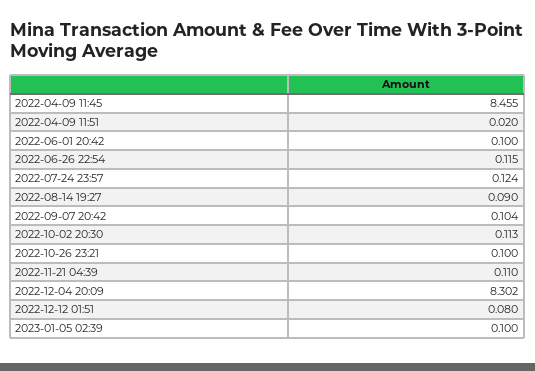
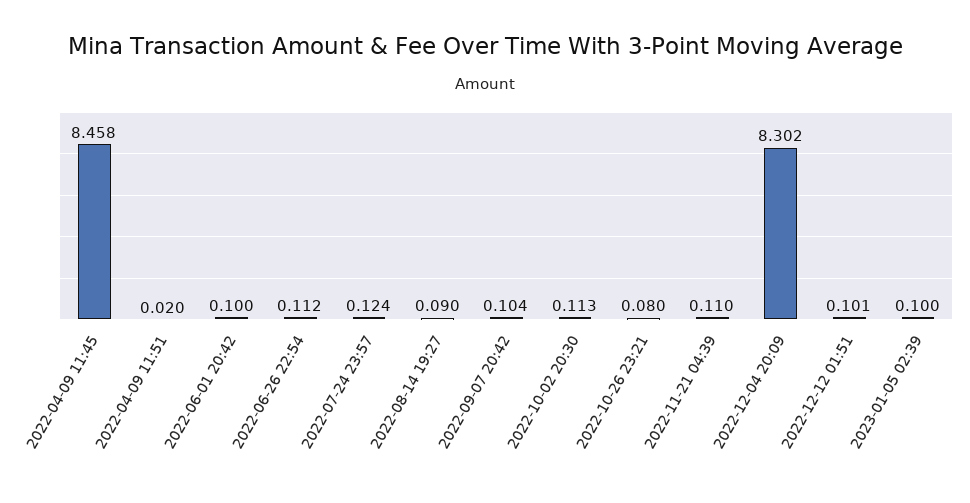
  {
-   "2022-04-09 11:45": 8.455,
+   "2022-04-09 11:45": 8.458,
    "2022-04-09 11:51": 0.02,
    "2022-06-01 20:42": 0.1,
-   "2022-06-26 22:54": 0.115,
+   "2022-06-26 22:54": 0.112,
    "2022-07-24 23:57": 0.124,
    "2022-08-14 19:27": 0.09,
    "2022-09-07 20:42": 0.104,
    "2022-10-02 20:30": 0.113,
-   "2022-10-26 23:21": 0.1,
+   "2022-10-26 23:21": 0.08,
    "2022-11-21 04:39": 0.11,
    "2022-12-04 20:09": 8.302,
-   "2022-12-12 01:51": 0.08,
+   "2022-12-12 01:51": 0.101,
    "2023-01-05 02:39": 0.1
  }

